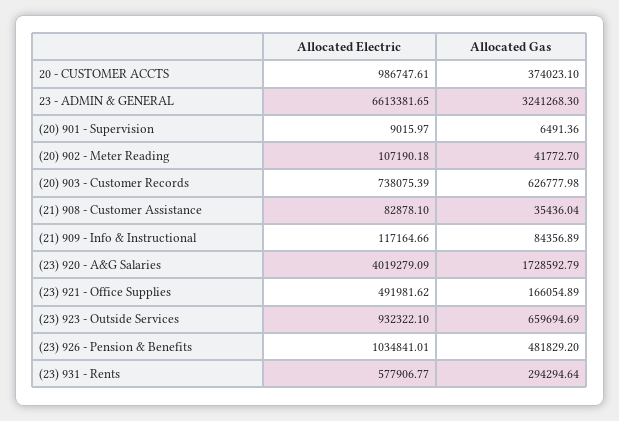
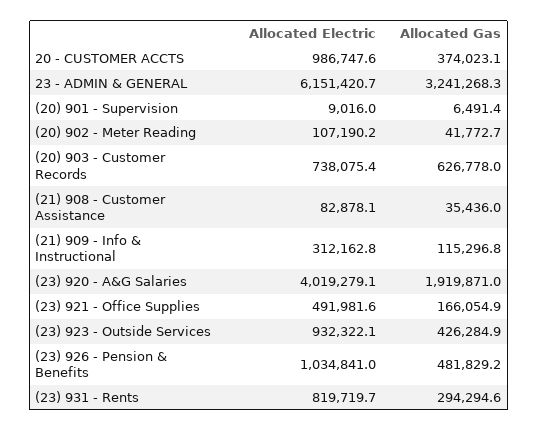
  {
    "Allocated Electric": {
      "20 - CUSTOMER ACCTS": 986747.61,
-     "23 - ADMIN & GENERAL": 6613381.65,
+     "23 - ADMIN & GENERAL": 6151420.7,
      "(20) 901 - Supervision": 9015.97,
      "(20) 902 - Meter Reading": 107190.18,
      "(20) 903 - Customer Records": 738075.39,
      "(21) 908 - Customer Assistance": 82878.1,
-     "(21) 909 - Info & Instructional": 117164.66,
+     "(21) 909 - Info & Instructional": 312162.8,
      "(23) 920 - A&G Salaries": 4019279.09,
      "(23) 921 - Office Supplies": 491981.62,
      "(23) 923 - Outside Services": 932322.1,
      "(23) 926 - Pension & Benefits": 1034841.01,
-     "(23) 931 - Rents": 577906.77
+     "(23) 931 - Rents": 819719.7
    },
    "Allocated Gas": {
      "20 - CUSTOMER ACCTS": 374023.1,
      "23 - ADMIN & GENERAL": 3241268.3,
      "(20) 901 - Supervision": 6491.36,
      "(20) 902 - Meter Reading": 41772.7,
      "(20) 903 - Customer Records": 626777.98,
      "(21) 908 - Customer Assistance": 35436.04,
-     "(21) 909 - Info & Instructional": 84356.89,
+     "(21) 909 - Info & Instructional": 115296.8,
-     "(23) 920 - A&G Salaries": 1728592.79,
+     "(23) 920 - A&G Salaries": 1919871,
      "(23) 921 - Office Supplies": 166054.89,
-     "(23) 923 - Outside Services": 659694.69,
+     "(23) 923 - Outside Services": 426284.9,
      "(23) 926 - Pension & Benefits": 481829.2,
      "(23) 931 - Rents": 294294.64
    }
  }

